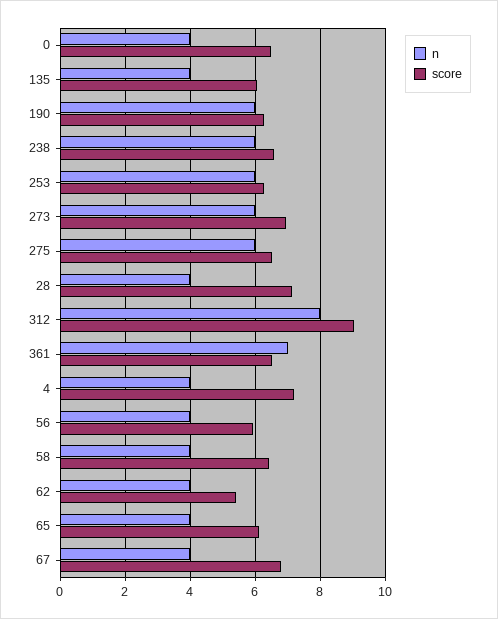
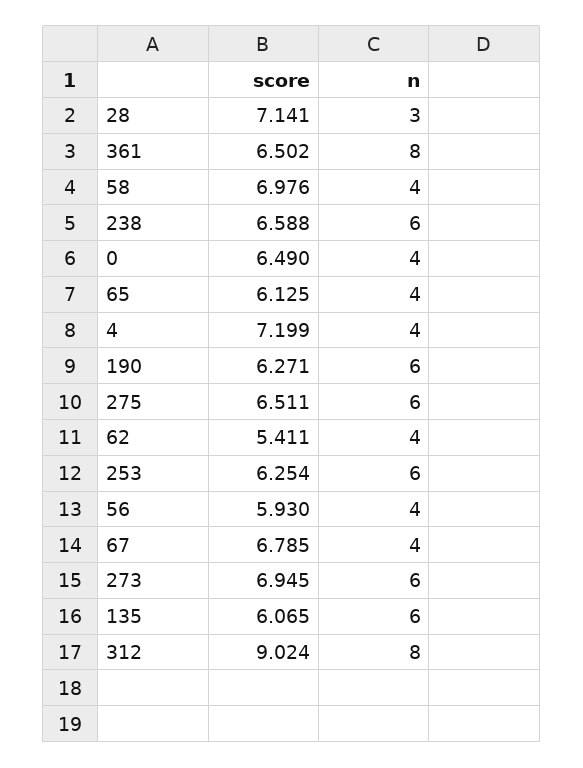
  {
    "n": {
      "0": 4,
-     "135": 4,
+     "135": 6,
      "190": 6,
      "238": 6,
      "253": 6,
      "273": 6,
      "275": 6,
-     "28": 4,
+     "28": 3,
      "312": 8,
-     "361": 7,
+     "361": 8,
      "4": 4,
      "56": 4,
      "58": 4,
      "62": 4,
      "65": 4,
      "67": 4
    },
    "score": {
      "0": 6.49,
      "135": 6.065,
      "190": 6.271,
      "238": 6.588,
      "253": 6.254,
      "273": 6.945,
      "275": 6.511,
      "28": 7.141,
      "312": 9.024,
      "361": 6.502,
      "4": 7.199,
      "56": 5.93,
-     "58": 6.4,
+     "58": 6.976,
      "62": 5.411,
      "65": 6.125,
      "67": 6.785
    }
  }

